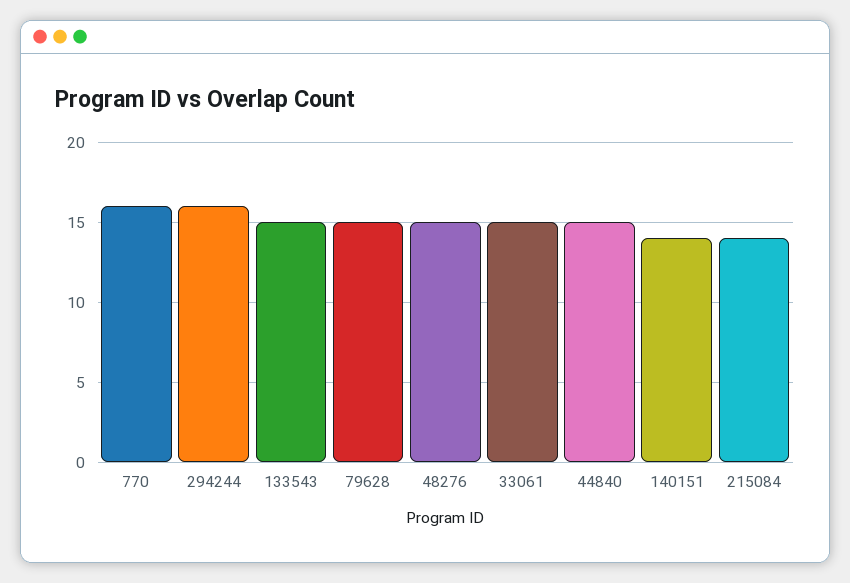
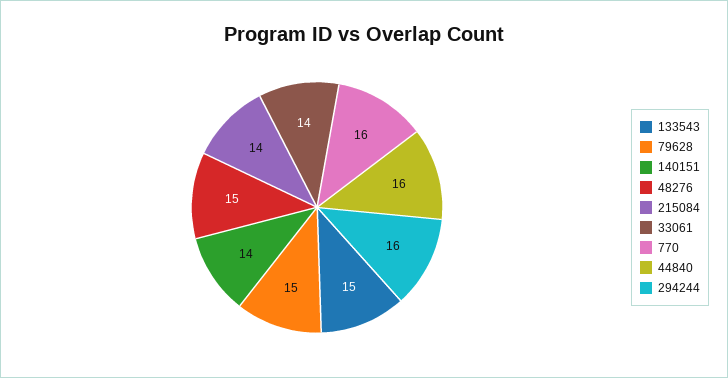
  {
    "770": 16,
    "294244": 16,
    "133543": 15,
    "79628": 15,
    "48276": 15,
-   "33061": 15,
+   "33061": 14,
-   "44840": 15,
+   "44840": 16,
    "140151": 14,
    "215084": 14
  }

